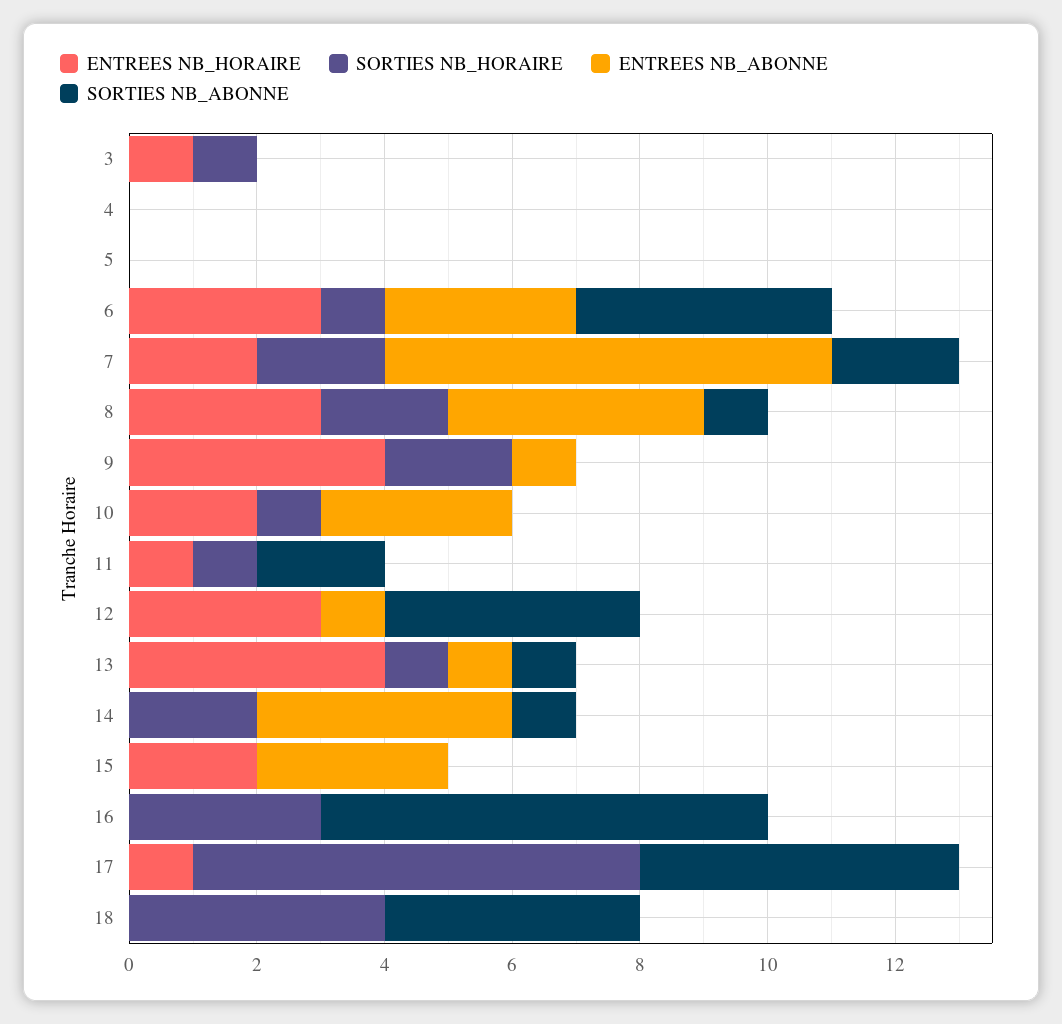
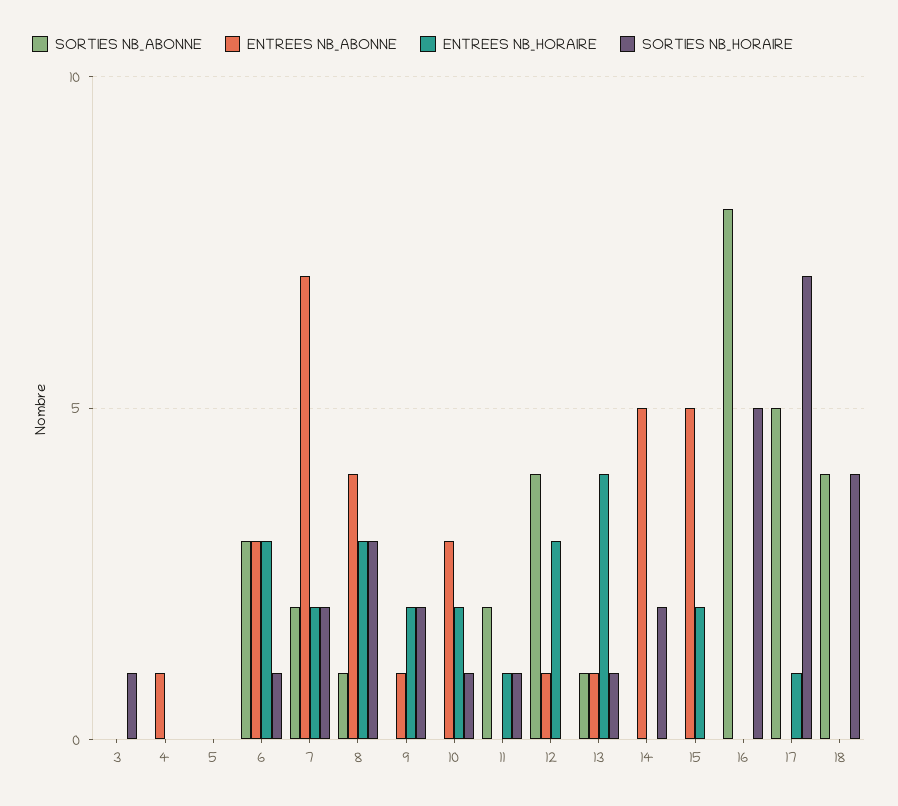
  {
    "ENTREES NB_HORAIRE": {
-     "3": 1,
+     "3": 0,
      "4": 0,
      "5": 0,
      "6": 3,
      "7": 2,
      "8": 3,
-     "9": 4,
+     "9": 2,
      "10": 2,
      "11": 1,
      "12": 3,
      "13": 4,
      "14": 0,
      "15": 2,
      "16": 0,
      "17": 1,
      "18": 0
    },
    "SORTIES NB_HORAIRE": {
      "3": 1,
      "4": 0,
      "5": 0,
      "6": 1,
      "7": 2,
-     "8": 2,
+     "8": 3,
      "9": 2,
      "10": 1,
      "11": 1,
      "12": 0,
      "13": 1,
      "14": 2,
      "15": 0,
-     "16": 3,
+     "16": 5,
      "17": 7,
      "18": 4
    },
    "ENTREES NB_ABONNE": {
      "3": 0,
-     "4": 0,
+     "4": 1,
      "5": 0,
      "6": 3,
      "7": 7,
      "8": 4,
      "9": 1,
      "10": 3,
      "11": 0,
      "12": 1,
      "13": 1,
-     "14": 4,
+     "14": 5,
-     "15": 3,
+     "15": 5,
      "16": 0,
      "17": 0,
      "18": 0
    },
    "SORTIES NB_ABONNE": {
      "3": 0,
      "4": 0,
      "5": 0,
-     "6": 4,
+     "6": 3,
      "7": 2,
      "8": 1,
      "9": 0,
      "10": 0,
      "11": 2,
      "12": 4,
      "13": 1,
-     "14": 1,
+     "14": 0,
      "15": 0,
-     "16": 7,
+     "16": 8,
      "17": 5,
      "18": 4
    }
  }

